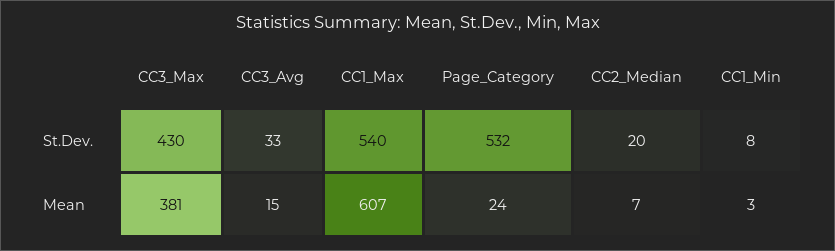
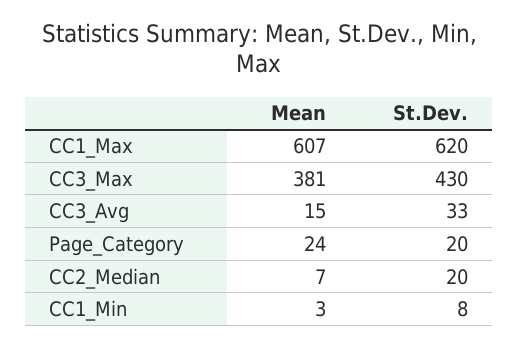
  {
    "CC3_Max": {
      "St.Dev.": 430,
      "Mean": 381
    },
    "CC3_Avg": {
      "St.Dev.": 33,
      "Mean": 15
    },
    "CC1_Max": {
-     "St.Dev.": 540,
+     "St.Dev.": 620,
      "Mean": 607
    },
    "Page_Category": {
-     "St.Dev.": 532,
+     "St.Dev.": 20,
      "Mean": 24
    },
    "CC2_Median": {
      "St.Dev.": 20,
      "Mean": 7
    },
    "CC1_Min": {
      "St.Dev.": 8,
      "Mean": 3
    }
  }

